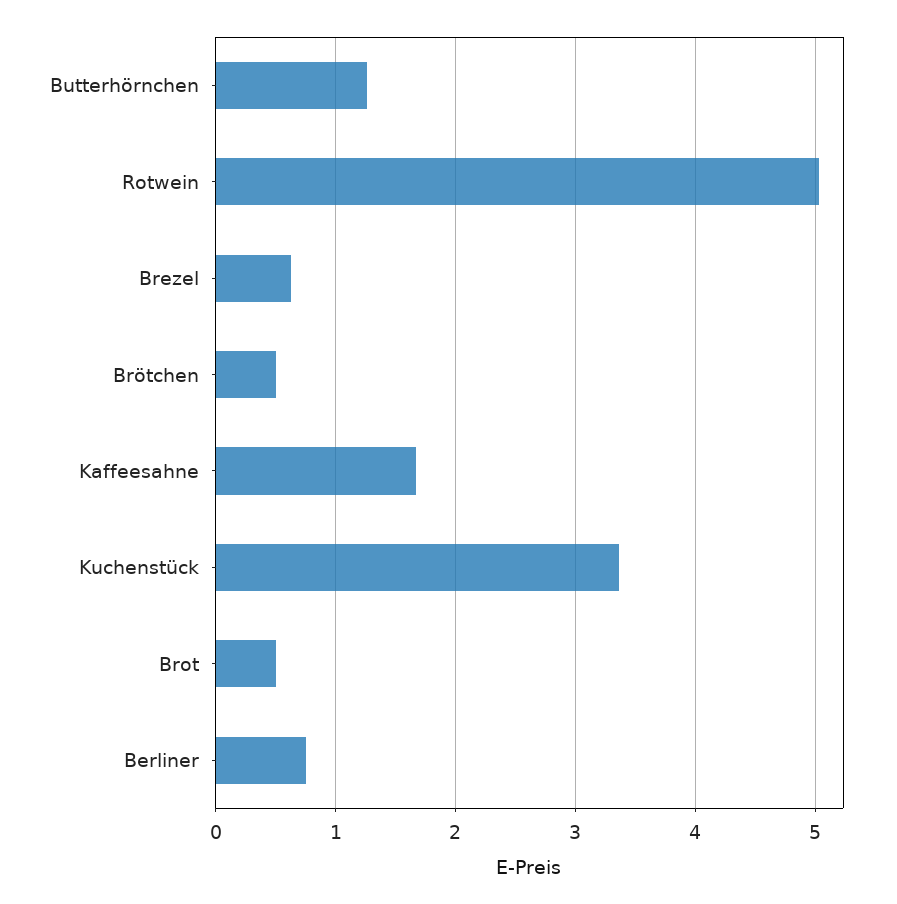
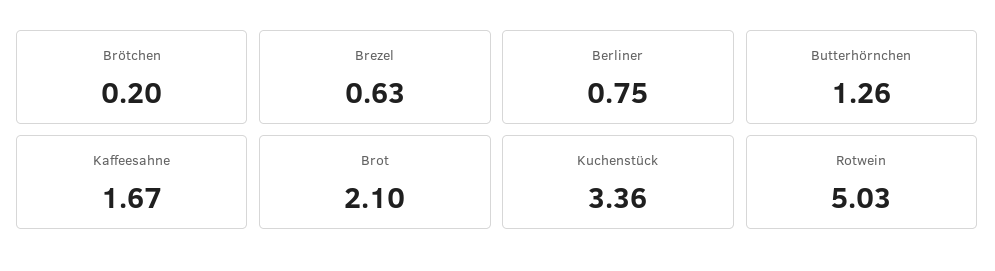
  {
    "Butterhörnchen": 1.26,
    "Rotwein": 5.03,
    "Brezel": 0.63,
-   "Brötchen": 0.5,
+   "Brötchen": 0.2,
    "Kaffeesahne": 1.67,
    "Kuchenstück": 3.36,
-   "Brot": 0.5,
+   "Brot": 2.1,
    "Berliner": 0.75
  }

